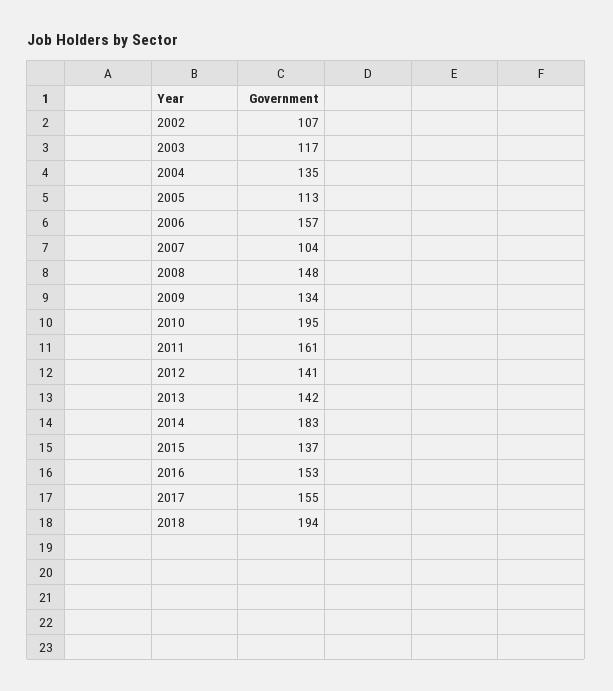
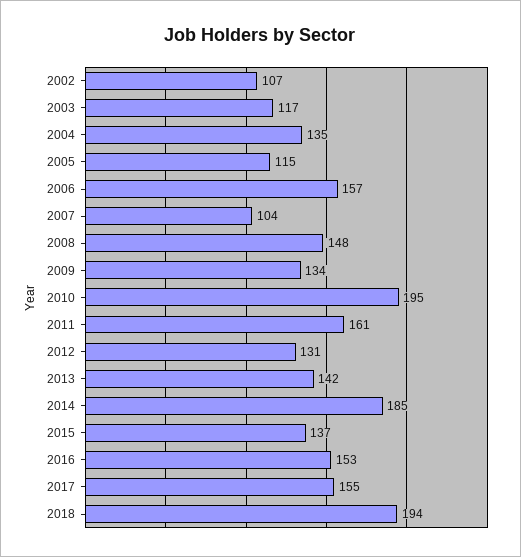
  {
    "2002": 107,
    "2003": 117,
    "2004": 135,
-   "2005": 113,
+   "2005": 115,
    "2006": 157,
    "2007": 104,
    "2008": 148,
    "2009": 134,
    "2010": 195,
    "2011": 161,
-   "2012": 141,
+   "2012": 131,
    "2013": 142,
-   "2014": 183,
+   "2014": 185,
    "2015": 137,
    "2016": 153,
    "2017": 155,
    "2018": 194
  }

